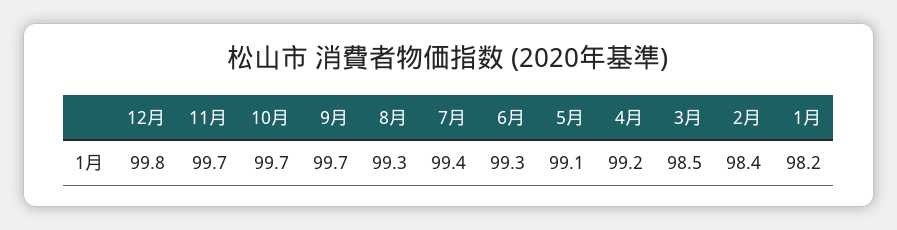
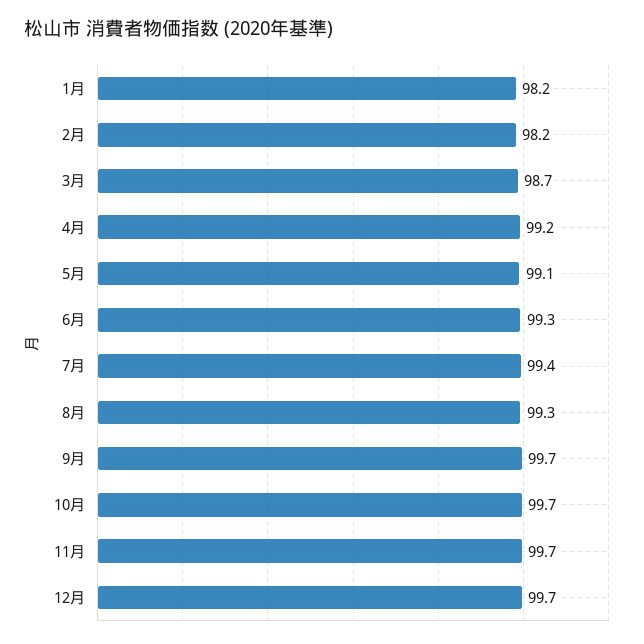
  {
-   "12月": 99.8,
+   "12月": 99.7,
    "11月": 99.7,
    "10月": 99.7,
    "9月": 99.7,
    "8月": 99.3,
    "7月": 99.4,
    "6月": 99.3,
    "5月": 99.1,
    "4月": 99.2,
-   "3月": 98.5,
+   "3月": 98.7,
-   "2月": 98.4,
+   "2月": 98.2,
    "1月": 98.2
  }

